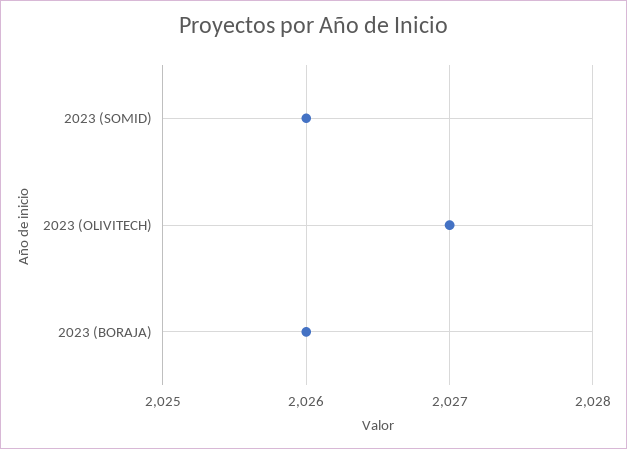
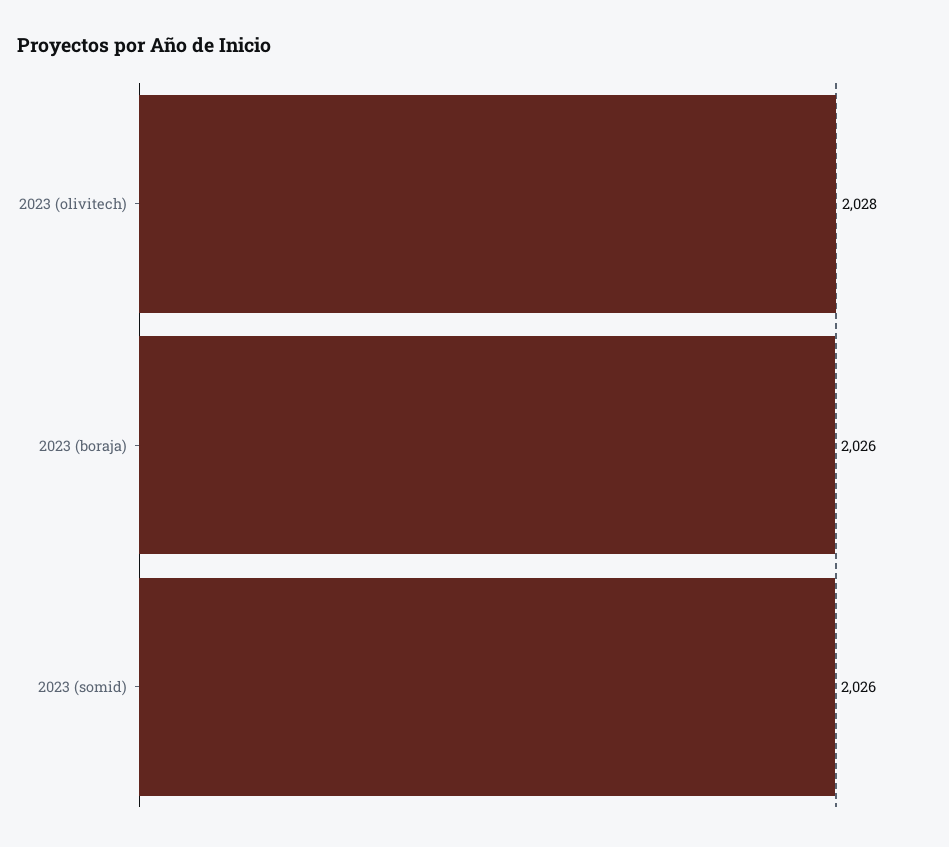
  {
    "2023 (SOMID)": 2026,
-   "2023 (OLIVITECH)": 2027,
+   "2023 (OLIVITECH)": 2028,
    "2023 (BORAJA)": 2026
  }

